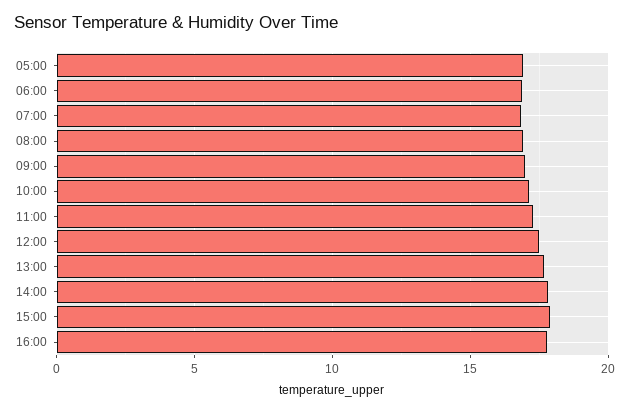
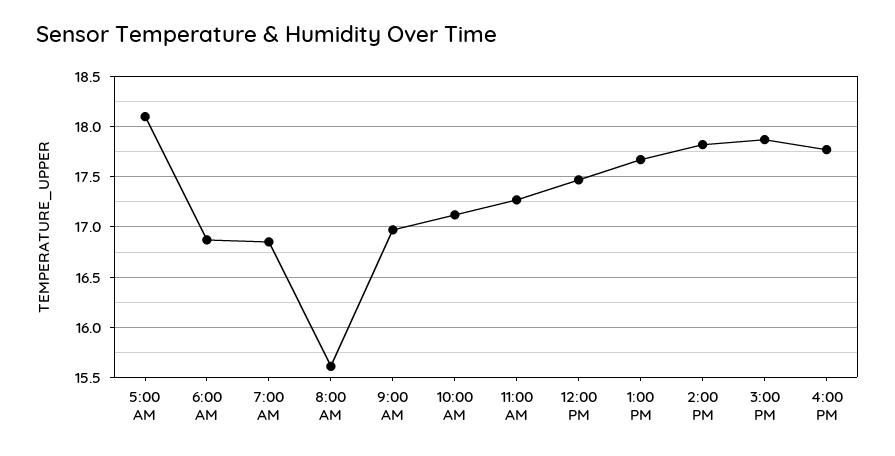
  {
-   "05:00": 17,
+   "05:00": 18.1,
    "06:00": 16.9,
    "07:00": 16.9,
-   "08:00": 17,
+   "08:00": 15.6,
    "09:00": 17,
    "10:00": 17.1,
    "11:00": 17.3,
    "12:00": 17.5,
    "13:00": 17.7,
    "14:00": 17.8,
    "15:00": 17.9,
    "16:00": 17.8
  }

